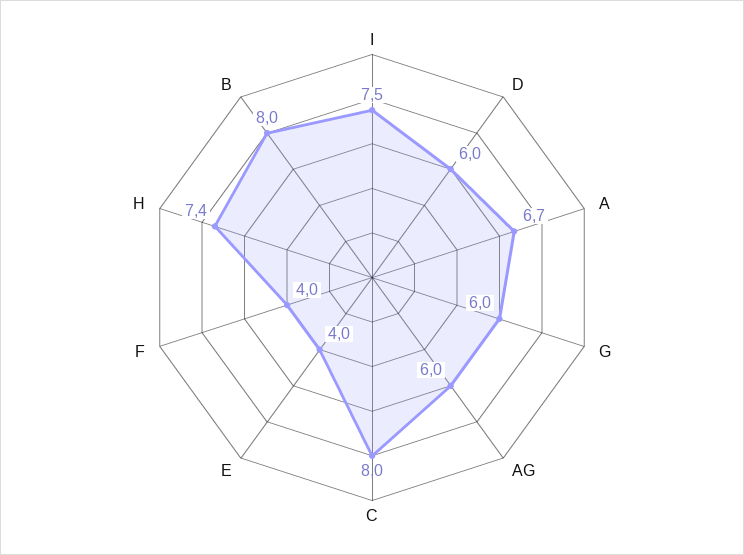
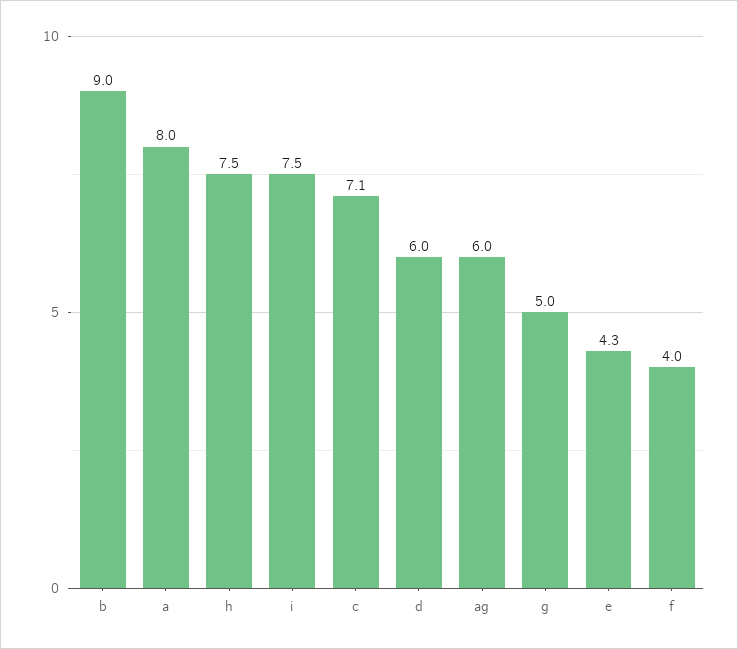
  {
    "I": 7.5,
    "D": 6,
-   "A": 6.7,
+   "A": 8,
-   "G": 6,
+   "G": 5,
    "AG": 6,
-   "C": 8,
+   "C": 7.1,
-   "E": 4,
+   "E": 4.3,
    "F": 4,
-   "H": 7.4,
+   "H": 7.5,
-   "B": 8
+   "B": 9
  }

